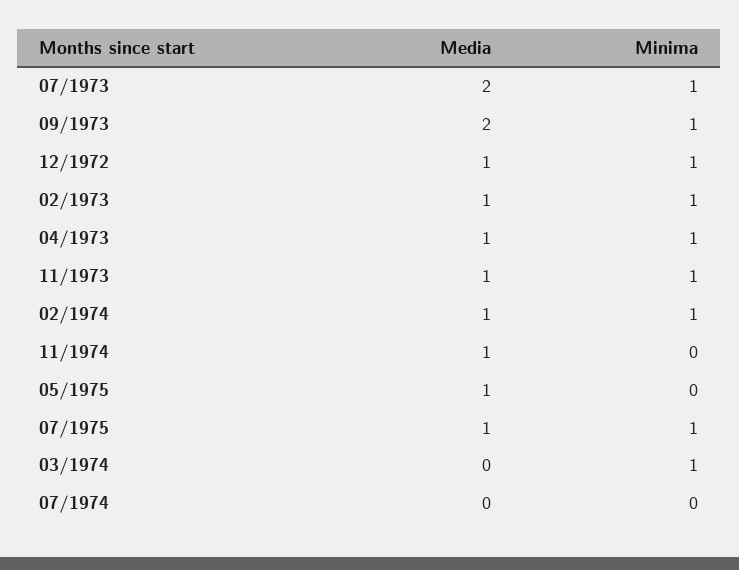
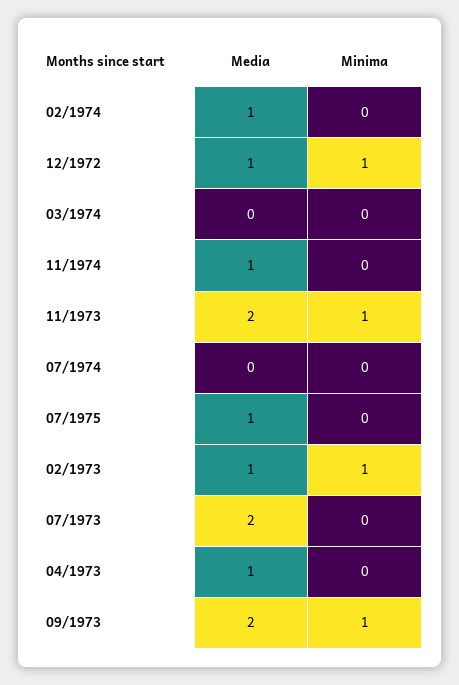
  {
    "Media": {
      "07/1973": 2,
      "09/1973": 2,
      "12/1972": 1,
      "02/1973": 1,
      "04/1973": 1,
-     "11/1973": 1,
+     "11/1973": 2,
      "02/1974": 1,
      "11/1974": 1,
-     "05/1975": 1,
      "07/1975": 1,
      "03/1974": 0,
      "07/1974": 0
    },
    "Minima": {
-     "07/1973": 1,
+     "07/1973": 0,
      "09/1973": 1,
      "12/1972": 1,
      "02/1973": 1,
-     "04/1973": 1,
+     "04/1973": 0,
      "11/1973": 1,
-     "02/1974": 1,
+     "02/1974": 0,
      "11/1974": 0,
-     "05/1975": 0,
-     "07/1975": 1,
+     "07/1975": 0,
-     "03/1974": 1,
+     "03/1974": 0,
      "07/1974": 0
    }
  }

